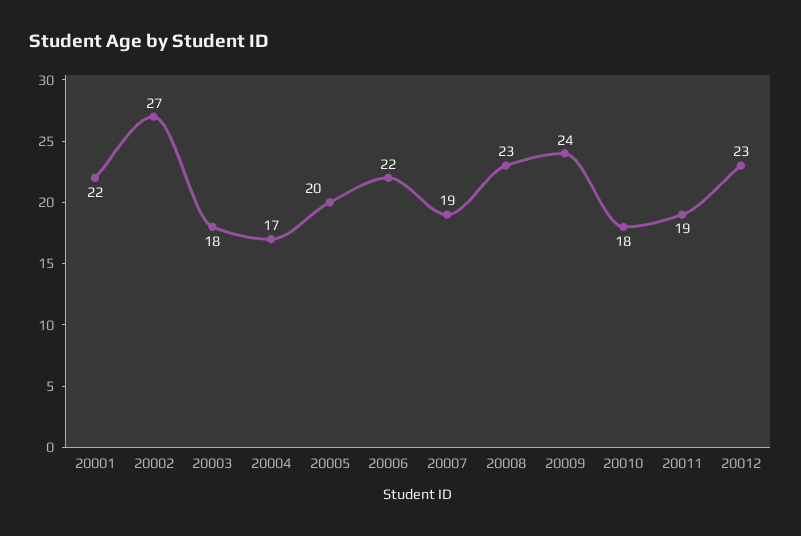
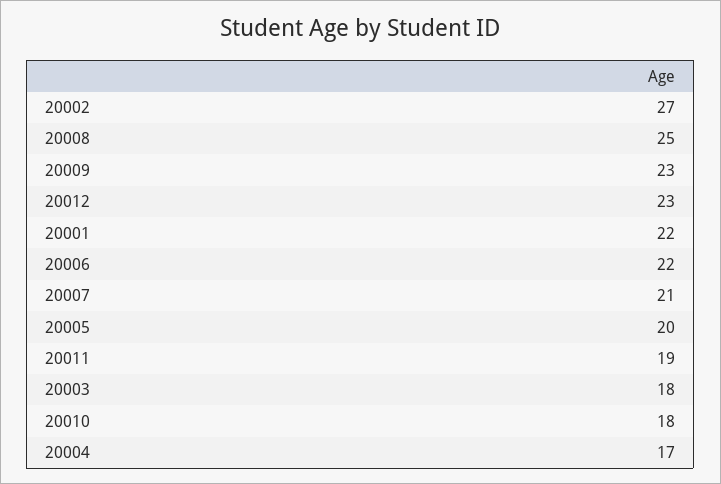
  {
    "20001": 22,
    "20002": 27,
    "20003": 18,
    "20004": 17,
    "20005": 20,
    "20006": 22,
-   "20007": 19,
+   "20007": 21,
-   "20008": 23,
+   "20008": 25,
-   "20009": 24,
+   "20009": 23,
    "20010": 18,
    "20011": 19,
    "20012": 23
  }

